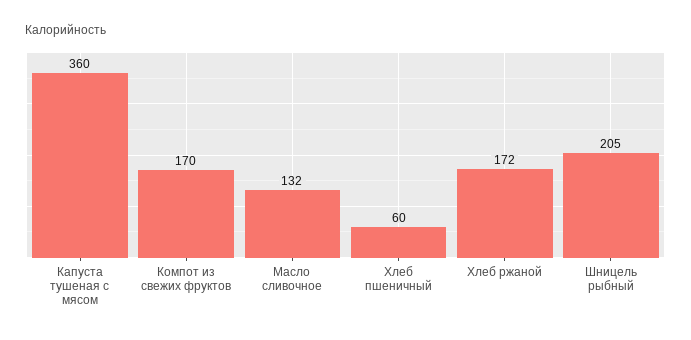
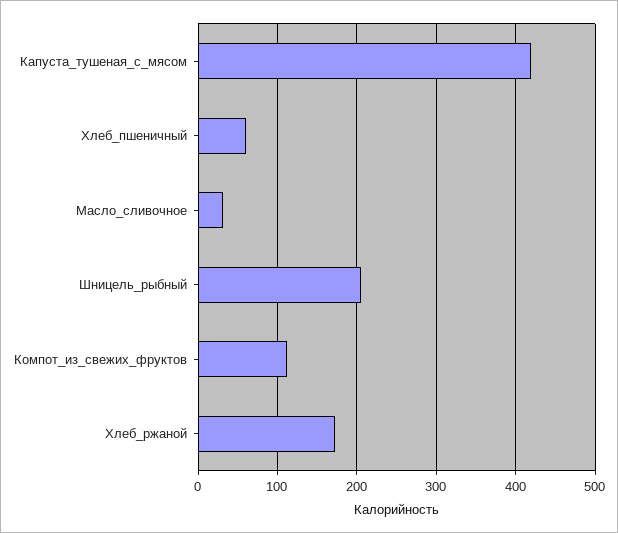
  {
-   "Капуста тушеная с мясом": 360,
+   "Капуста тушеная с мясом": 420,
-   "Компот из свежих фруктов": 170,
+   "Компот из свежих фруктов": 110,
-   "Масло сливочное": 132,
+   "Масло сливочное": 30,
    "Хлеб пшеничный": 60,
    "Хлеб ржаной": 172,
    "Шницель рыбный": 205
  }

